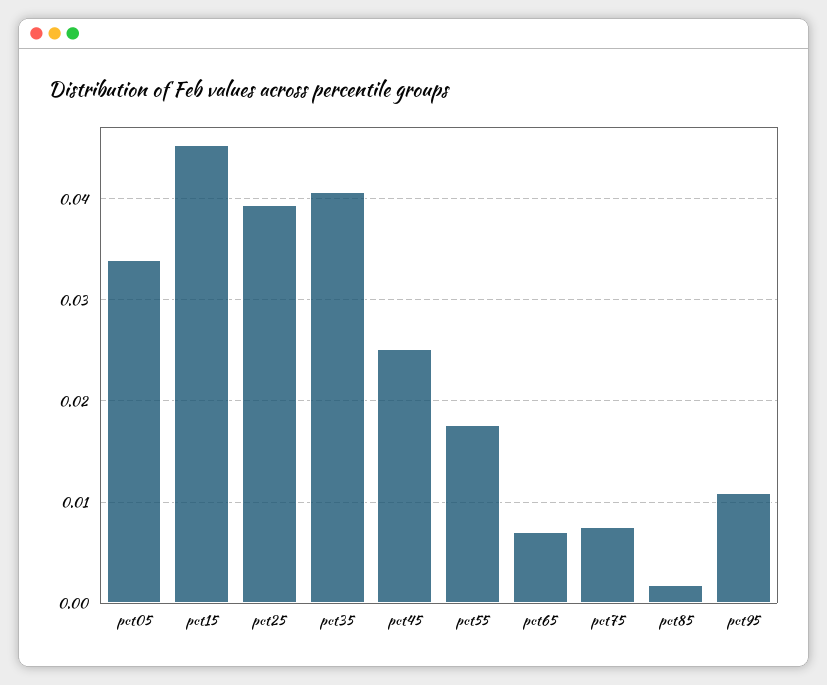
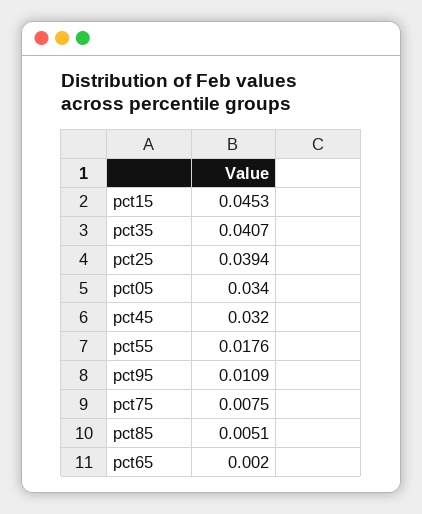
  {
    "pct05": 0.034,
    "pct15": 0.0453,
    "pct25": 0.0394,
    "pct35": 0.0407,
-   "pct45": 0.025,
+   "pct45": 0.032,
    "pct55": 0.0176,
-   "pct65": 0.007,
+   "pct65": 0.002,
    "pct75": 0.0075,
-   "pct85": 0.002,
+   "pct85": 0.0051,
    "pct95": 0.0109
  }

